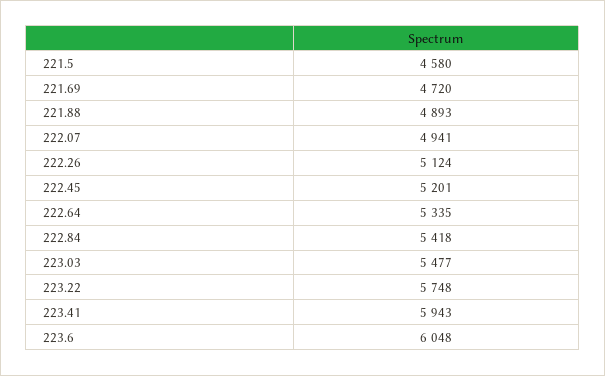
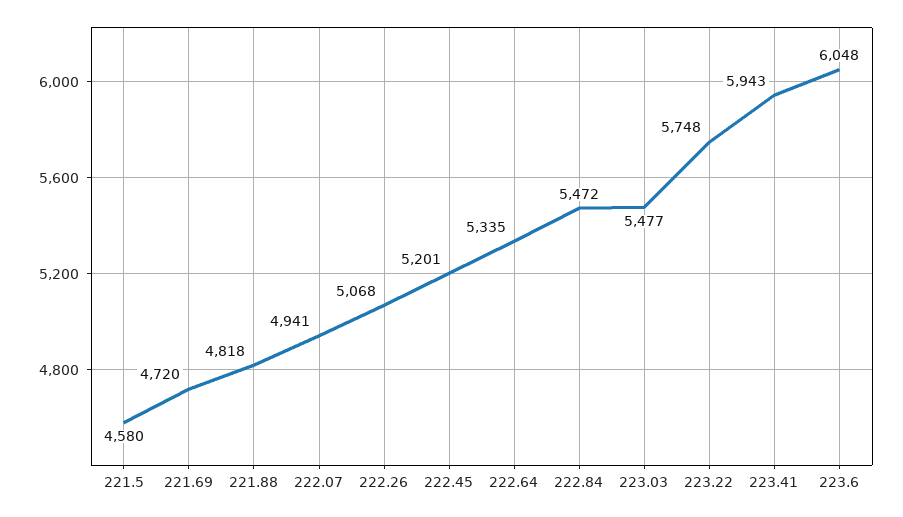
  {
    "221.5": 4580,
    "221.69": 4720,
-   "221.88": 4893,
+   "221.88": 4818,
    "222.07": 4941,
-   "222.26": 5124,
+   "222.26": 5068,
    "222.45": 5201,
    "222.64": 5335,
-   "222.84": 5418,
+   "222.84": 5472,
    "223.03": 5477,
    "223.22": 5748,
    "223.41": 5943,
    "223.6": 6048
  }

